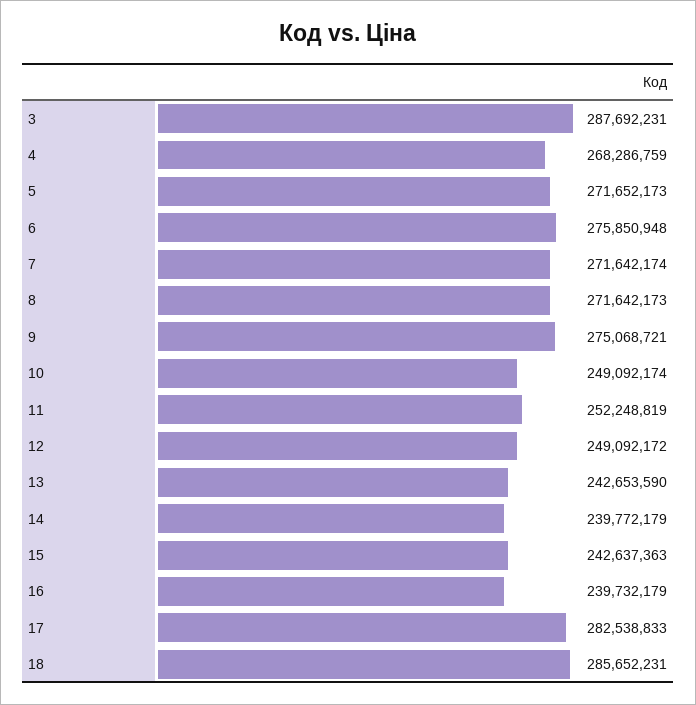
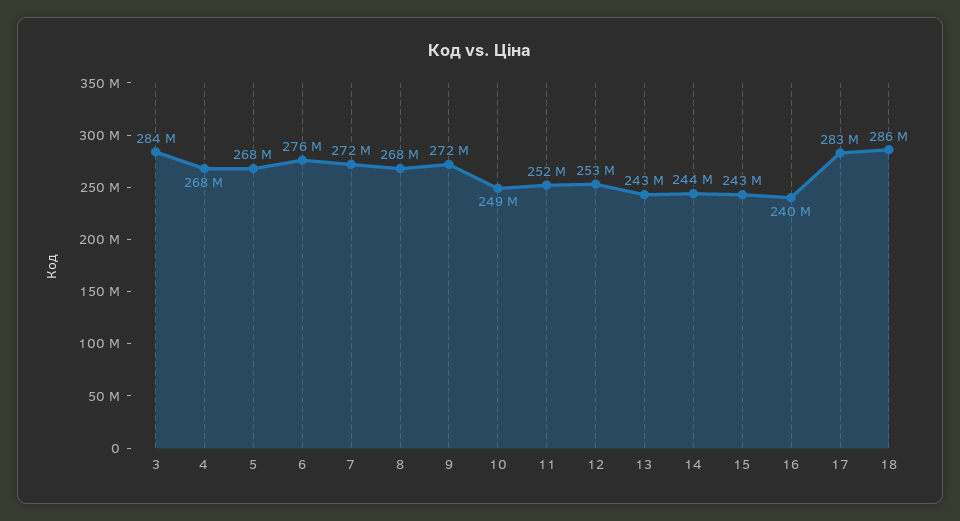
  {
-   "3": 287692231,
+   "3": 284000000,
    "4": 268286759,
-   "5": 271652173,
+   "5": 268000000,
    "6": 275850948,
    "7": 271642174,
-   "8": 271642173,
+   "8": 268000000,
-   "9": 275068721,
+   "9": 272000000,
    "10": 249092174,
    "11": 252248819,
-   "12": 249092172,
+   "12": 253000000,
    "13": 242653590,
-   "14": 239772179,
+   "14": 244000000,
    "15": 242637363,
    "16": 239732179,
    "17": 282538833,
    "18": 285652231
  }

